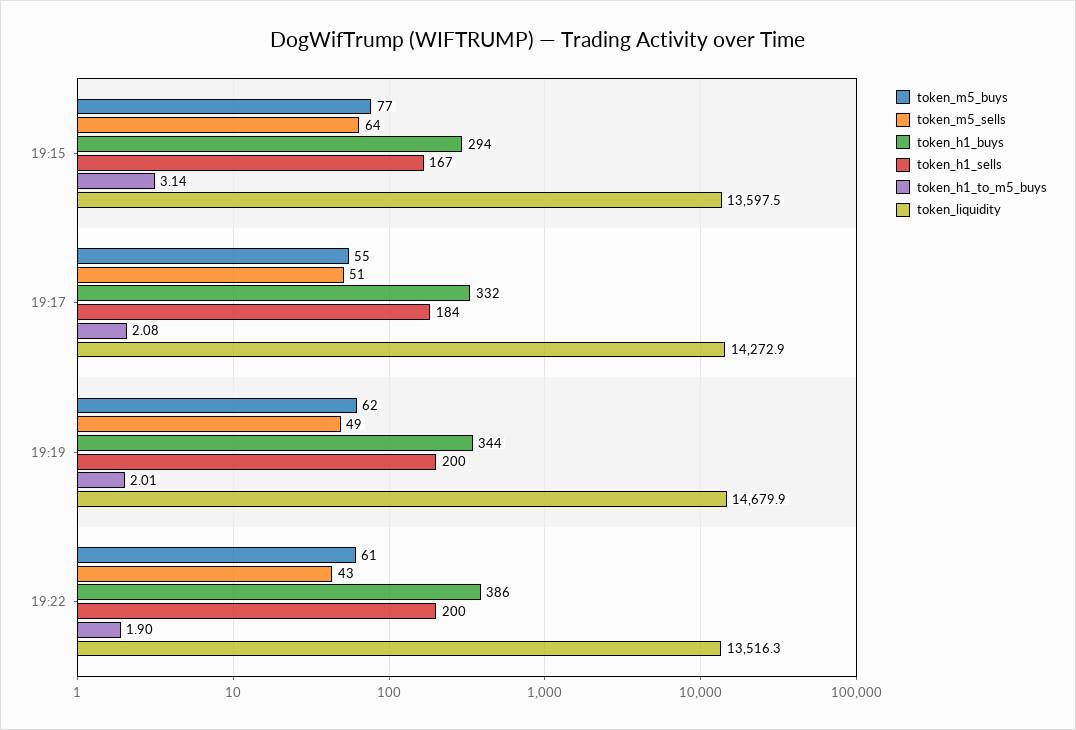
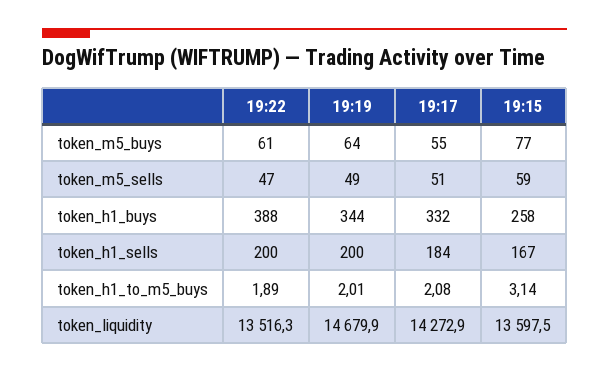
  {
    "token_m5_buys": {
      "19:15": 77,
      "19:17": 55,
-     "19:19": 62,
+     "19:19": 64,
      "19:22": 61
    },
    "token_m5_sells": {
-     "19:15": 64,
+     "19:15": 59,
      "19:17": 51,
      "19:19": 49,
-     "19:22": 43
+     "19:22": 47
    },
    "token_h1_buys": {
-     "19:15": 294,
+     "19:15": 258,
      "19:17": 332,
      "19:19": 344,
-     "19:22": 386
+     "19:22": 388
    },
    "token_h1_sells": {
      "19:15": 167,
      "19:17": 184,
      "19:19": 200,
      "19:22": 200
    },
    "token_h1_to_m5_buys": {
      "19:15": 3.14,
      "19:17": 2.08,
      "19:19": 2.01,
-     "19:22": 1.9
+     "19:22": 1.89
    },
    "token_liquidity": {
      "19:15": 13597.5,
      "19:17": 14272.9,
      "19:19": 14679.9,
      "19:22": 13516.3
    }
  }

